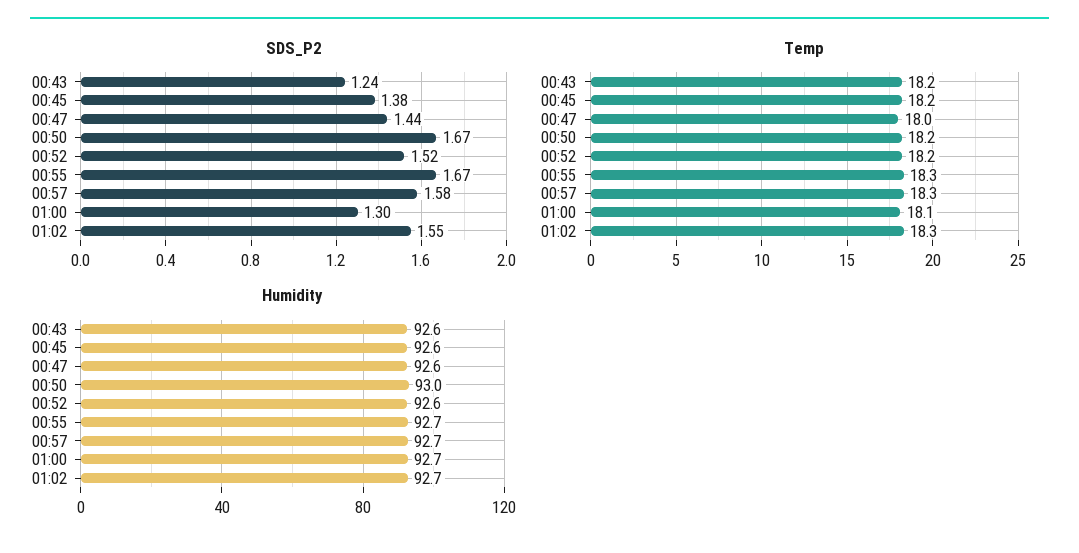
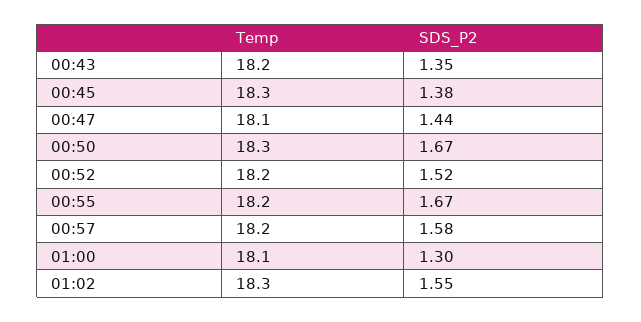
  {
    "SDS_P2": {
-     "00:43": 1.24,
+     "00:43": 1.35,
      "00:45": 1.38,
      "00:47": 1.44,
      "00:50": 1.67,
      "00:52": 1.52,
      "00:55": 1.67,
      "00:57": 1.58,
      "01:00": 1.3,
      "01:02": 1.55
    },
    "Temp": {
      "00:43": 18.2,
-     "00:45": 18.2,
+     "00:45": 18.3,
-     "00:47": 18,
+     "00:47": 18.1,
-     "00:50": 18.2,
+     "00:50": 18.3,
      "00:52": 18.2,
-     "00:55": 18.3,
+     "00:55": 18.2,
-     "00:57": 18.3,
+     "00:57": 18.2,
      "01:00": 18.1,
      "01:02": 18.3
-   },
+   }
-   "Humidity": {
-     "00:43": 92.6,
-     "00:45": 92.6,
-     "00:47": 92.6,
-     "00:50": 93,
-     "00:52": 92.6,
-     "00:55": 92.7,
-     "00:57": 92.7,
-     "01:00": 92.7,
-     "01:02": 92.7
-   }
  }

